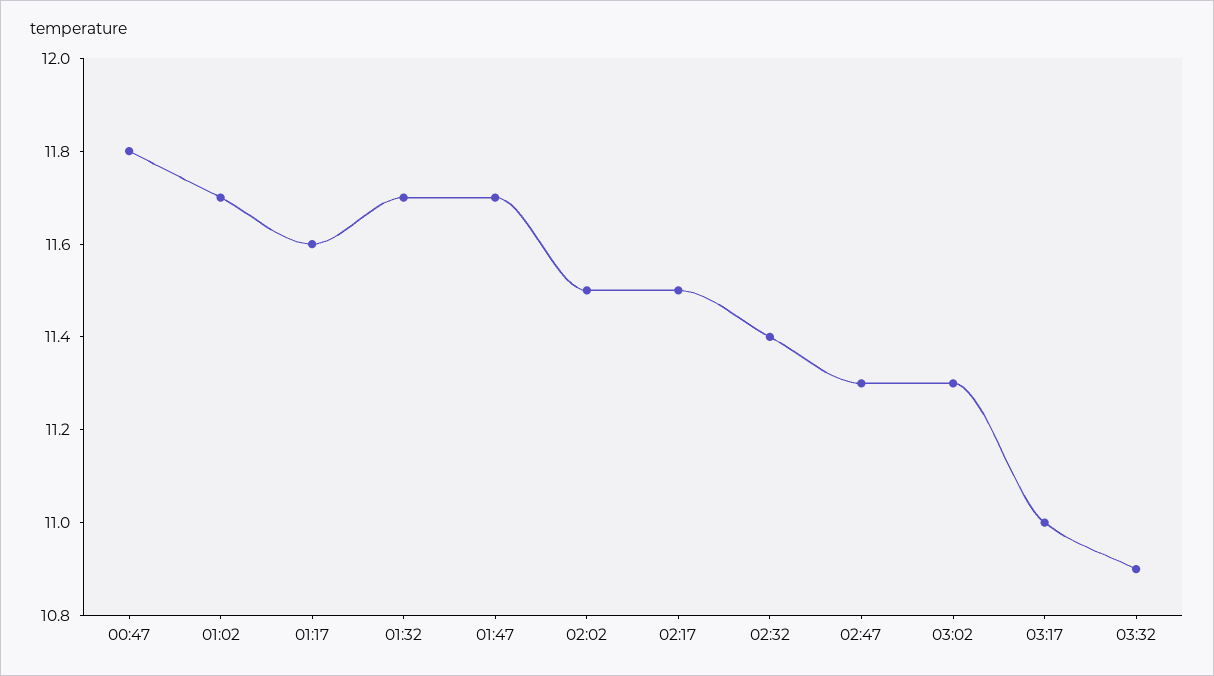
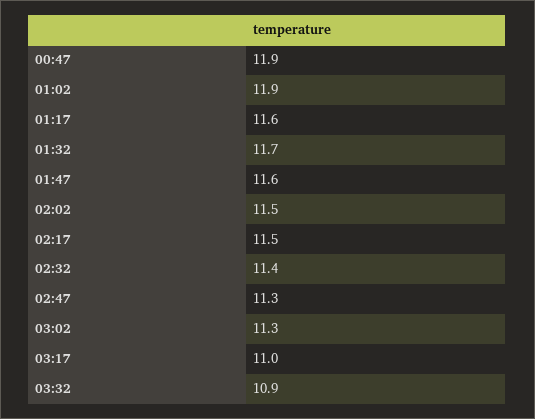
  {
-   "00:47": 11.8,
+   "00:47": 11.9,
-   "01:02": 11.7,
+   "01:02": 11.9,
    "01:17": 11.6,
    "01:32": 11.7,
-   "01:47": 11.7,
+   "01:47": 11.6,
    "02:02": 11.5,
    "02:17": 11.5,
    "02:32": 11.4,
    "02:47": 11.3,
    "03:02": 11.3,
    "03:17": 11,
    "03:32": 10.9
  }

